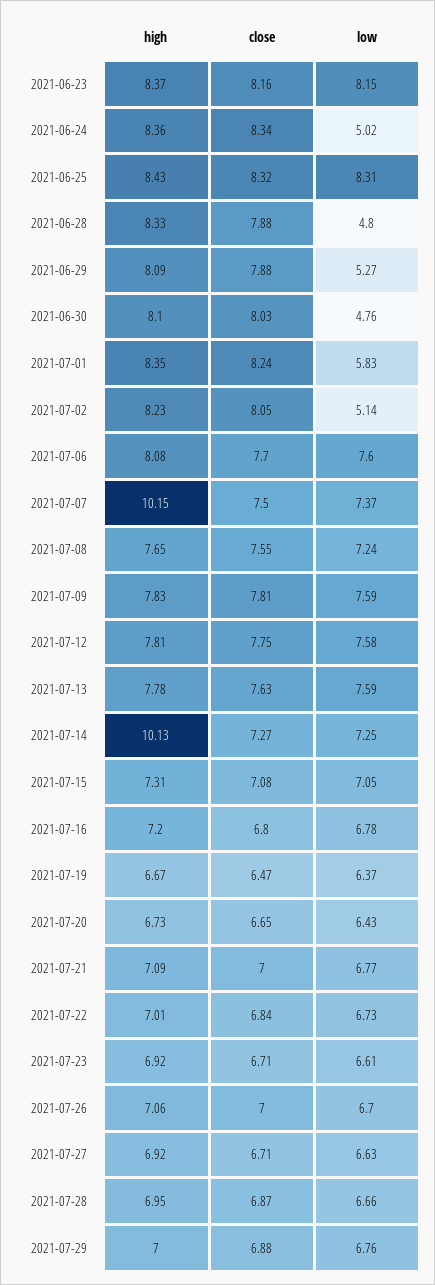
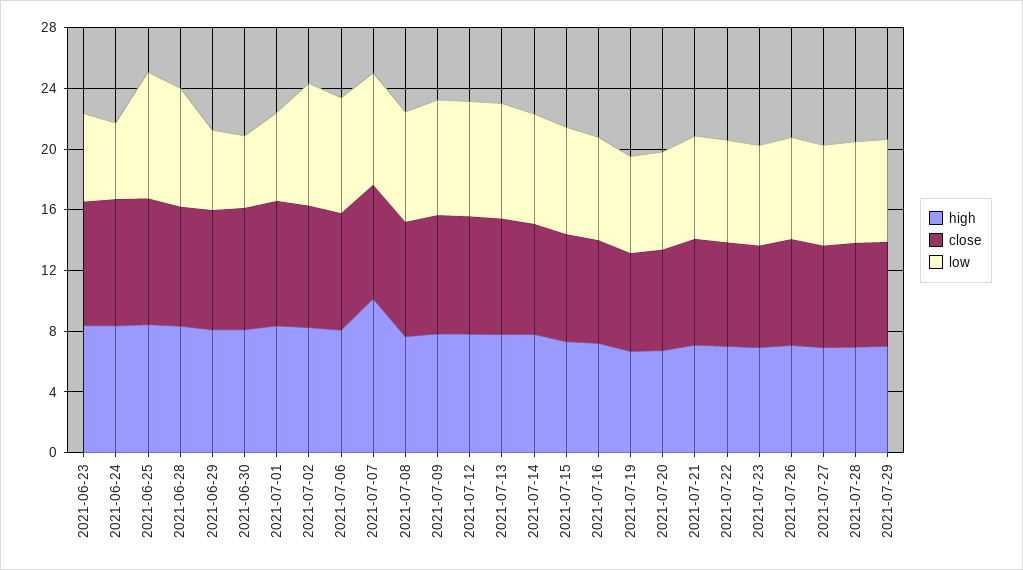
  {
    "high": {
      "2021-06-23": 8.37,
      "2021-06-24": 8.36,
      "2021-06-25": 8.43,
      "2021-06-28": 8.33,
      "2021-06-29": 8.09,
      "2021-06-30": 8.1,
      "2021-07-01": 8.35,
      "2021-07-02": 8.23,
      "2021-07-06": 8.08,
      "2021-07-07": 10.15,
      "2021-07-08": 7.65,
      "2021-07-09": 7.83,
      "2021-07-12": 7.81,
      "2021-07-13": 7.78,
-     "2021-07-14": 10.13,
+     "2021-07-14": 8,
      "2021-07-15": 7.31,
      "2021-07-16": 7.2,
      "2021-07-19": 6.67,
      "2021-07-20": 6.73,
      "2021-07-21": 7.09,
      "2021-07-22": 7.01,
      "2021-07-23": 6.92,
      "2021-07-26": 7.06,
      "2021-07-27": 6.92,
      "2021-07-28": 6.95,
      "2021-07-29": 7
    },
    "close": {
      "2021-06-23": 8.16,
      "2021-06-24": 8.34,
      "2021-06-25": 8.32,
      "2021-06-28": 7.88,
      "2021-06-29": 7.88,
      "2021-06-30": 8.03,
      "2021-07-01": 8.24,
      "2021-07-02": 8.05,
      "2021-07-06": 7.7,
      "2021-07-07": 7.5,
      "2021-07-08": 7.55,
      "2021-07-09": 7.81,
      "2021-07-12": 7.75,
      "2021-07-13": 7.63,
      "2021-07-14": 7.27,
      "2021-07-15": 7.08,
      "2021-07-16": 6.8,
      "2021-07-19": 6.47,
      "2021-07-20": 6.65,
      "2021-07-21": 7,
      "2021-07-22": 6.84,
      "2021-07-23": 6.71,
      "2021-07-26": 7,
      "2021-07-27": 6.71,
      "2021-07-28": 6.87,
      "2021-07-29": 6.88
    },
    "low": {
-     "2021-06-23": 8.15,
+     "2021-06-23": 6,
      "2021-06-24": 5.02,
      "2021-06-25": 8.31,
-     "2021-06-28": 4.8,
+     "2021-06-28": 8,
      "2021-06-29": 5.27,
      "2021-06-30": 4.76,
      "2021-07-01": 5.83,
-     "2021-07-02": 5.14,
+     "2021-07-02": 8,
      "2021-07-06": 7.6,
      "2021-07-07": 7.37,
      "2021-07-08": 7.24,
      "2021-07-09": 7.59,
      "2021-07-12": 7.58,
      "2021-07-13": 7.59,
      "2021-07-14": 7.25,
      "2021-07-15": 7.05,
      "2021-07-16": 6.78,
      "2021-07-19": 6.37,
      "2021-07-20": 6.43,
      "2021-07-21": 6.77,
      "2021-07-22": 6.73,
      "2021-07-23": 6.61,
      "2021-07-26": 6.7,
      "2021-07-27": 6.63,
      "2021-07-28": 6.66,
      "2021-07-29": 6.76
    }
  }

